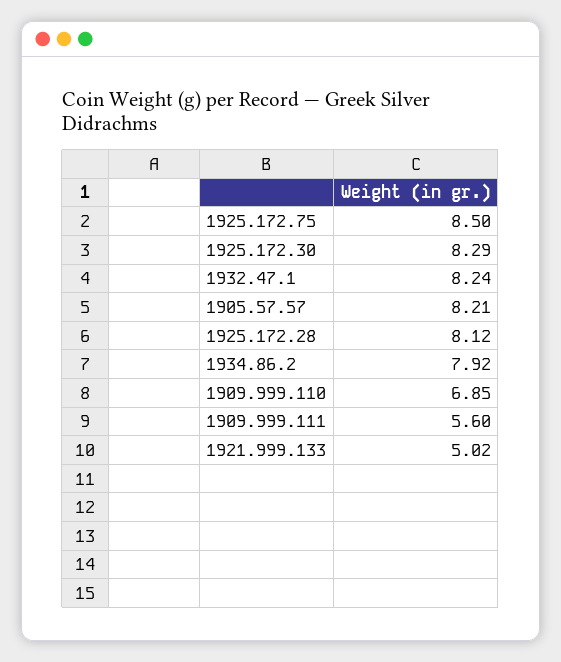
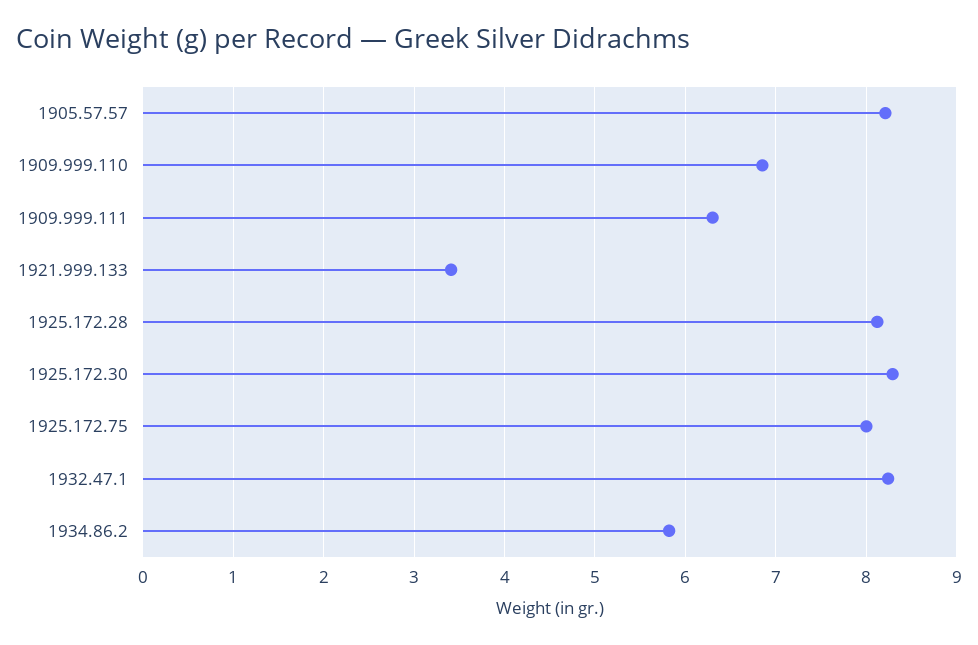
  {
-   "1925.172.75": 8.5,
+   "1925.172.75": 8,
    "1925.172.30": 8.29,
    "1932.47.1": 8.24,
    "1905.57.57": 8.21,
    "1925.172.28": 8.12,
-   "1934.86.2": 7.92,
+   "1934.86.2": 5.8,
    "1909.999.110": 6.85,
-   "1909.999.111": 5.6,
+   "1909.999.111": 6.3,
-   "1921.999.133": 5.02
+   "1921.999.133": 3.4
  }

